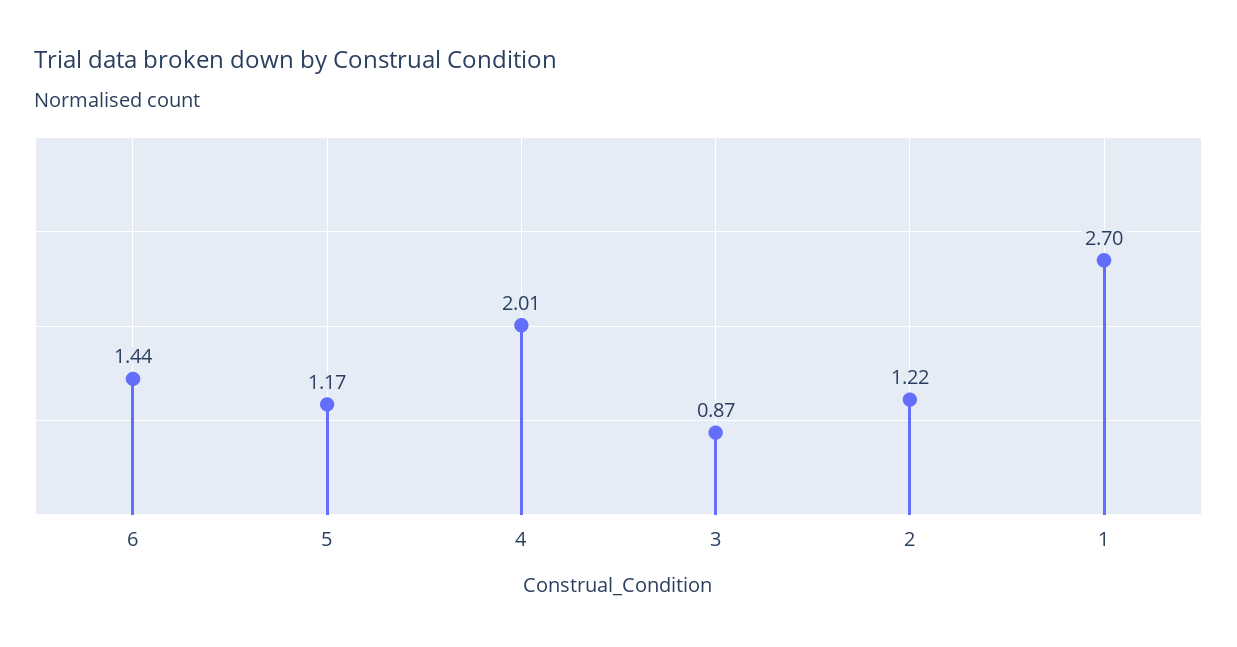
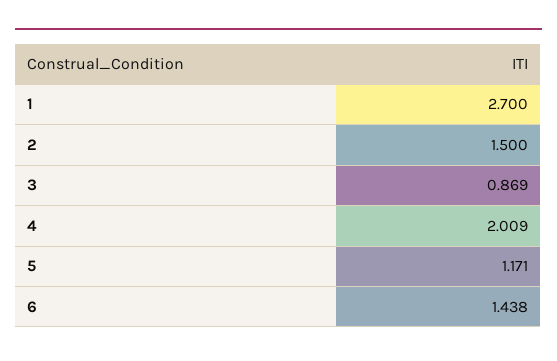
  {
    "6": 1.438,
    "5": 1.171,
    "4": 2.009,
    "3": 0.869,
-   "2": 1.22,
+   "2": 1.5,
    "1": 2.7
  }

